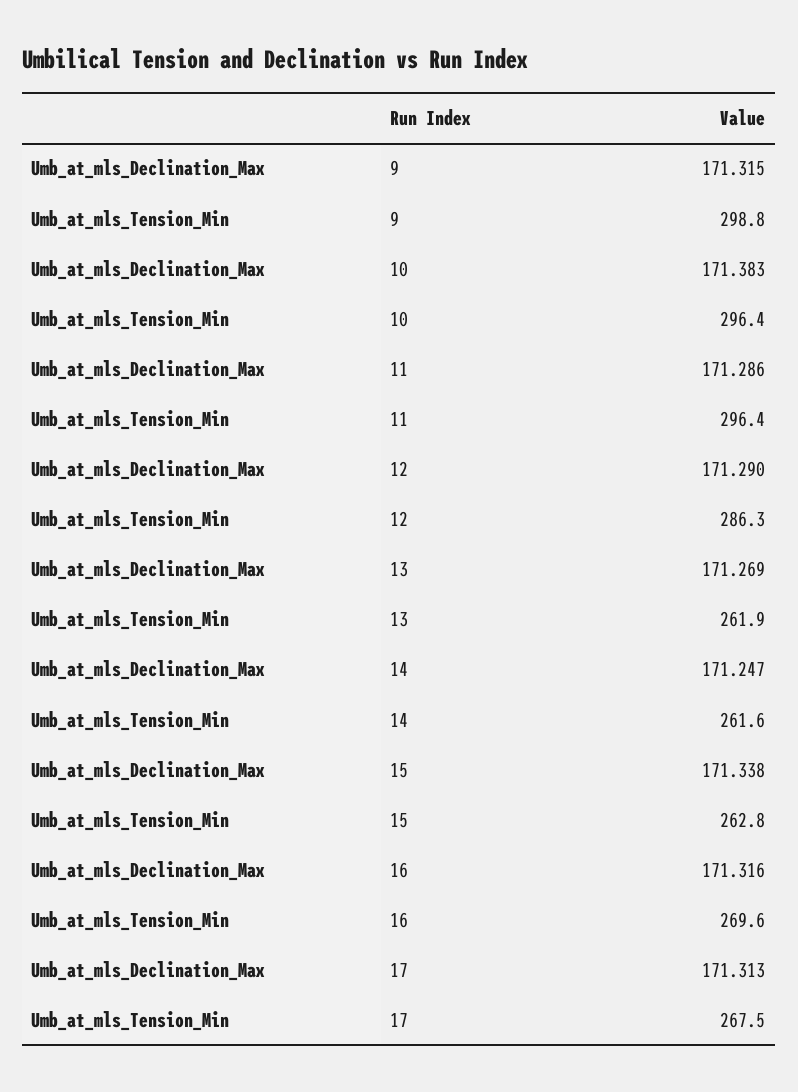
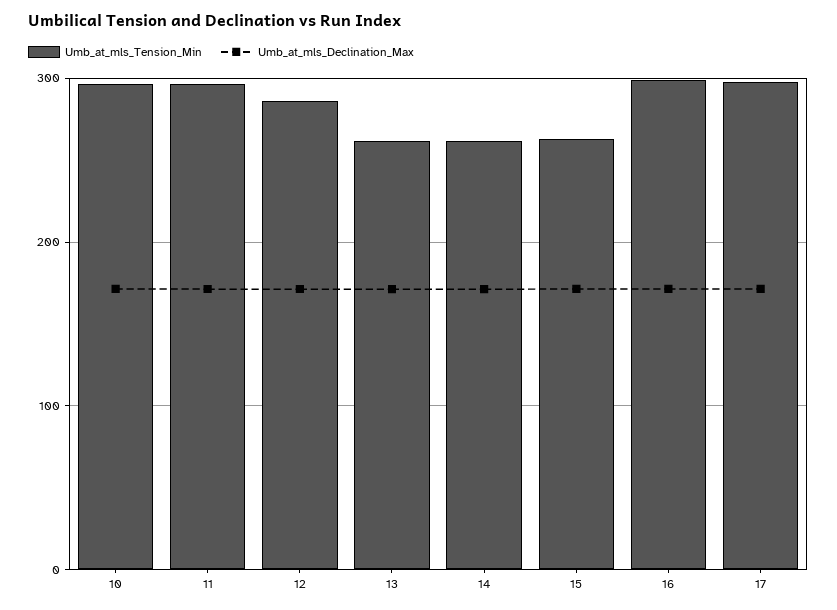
  {
    "Umb_at_mls_Declination_Max": {
-     "9": 171.315,
      "10": 171.383,
      "11": 171.286,
      "12": 171.29,
      "13": 171.269,
      "14": 171.247,
      "15": 171.338,
      "16": 171.316,
      "17": 171.313
    },
    "Umb_at_mls_Tension_Min": {
-     "9": 298.8,
      "10": 296.4,
      "11": 296.4,
      "12": 286.3,
      "13": 261.9,
      "14": 261.6,
      "15": 262.8,
-     "16": 269.6,
+     "16": 300,
-     "17": 267.5
+     "17": 300
    }
  }

